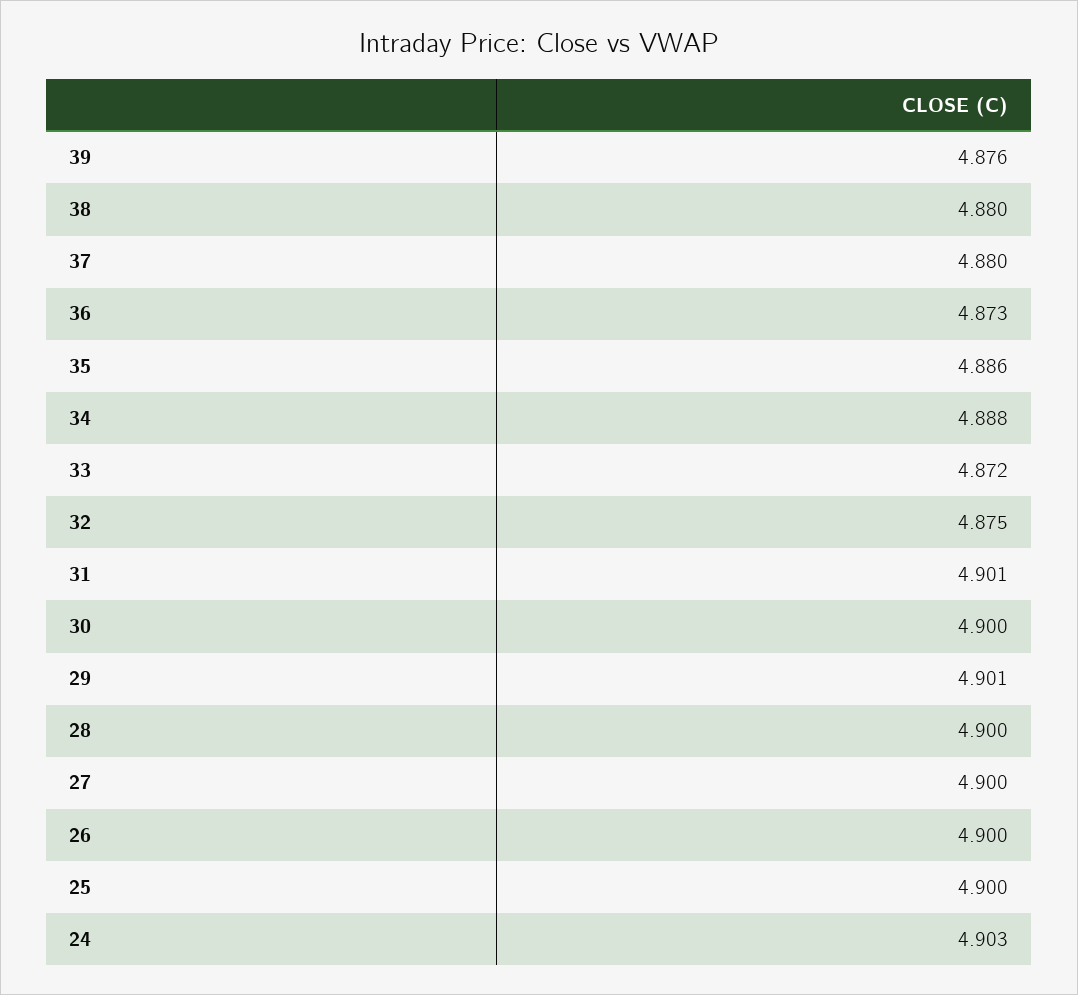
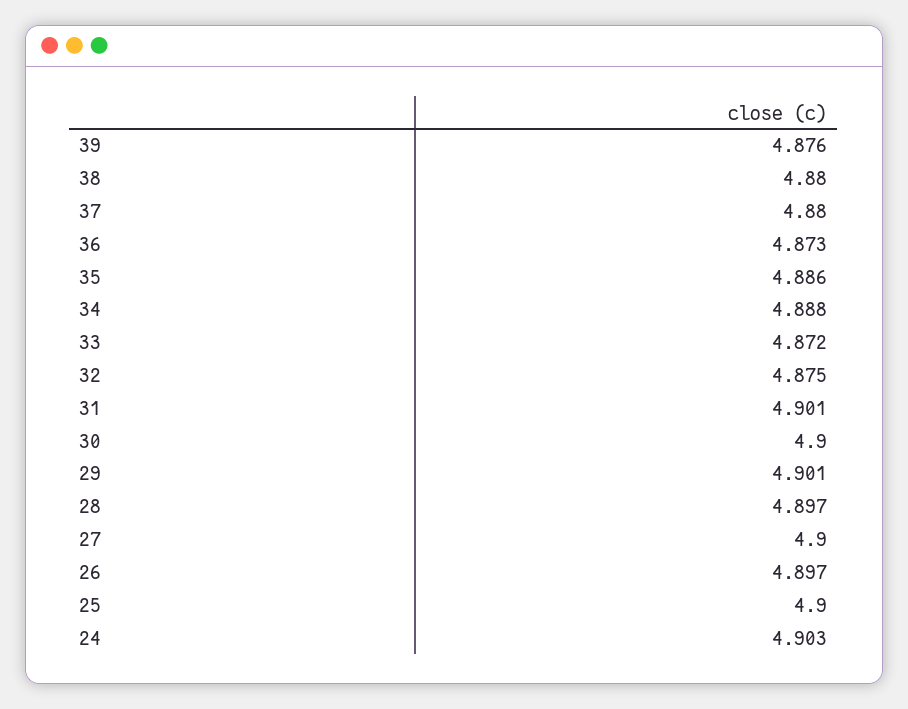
  {
    "39": 4.876,
    "38": 4.88,
    "37": 4.88,
    "36": 4.873,
    "35": 4.886,
    "34": 4.888,
    "33": 4.872,
    "32": 4.875,
    "31": 4.901,
    "30": 4.9,
    "29": 4.901,
-   "28": 4.9,
+   "28": 4.897,
    "27": 4.9,
-   "26": 4.9,
+   "26": 4.897,
    "25": 4.9,
    "24": 4.903
  }

